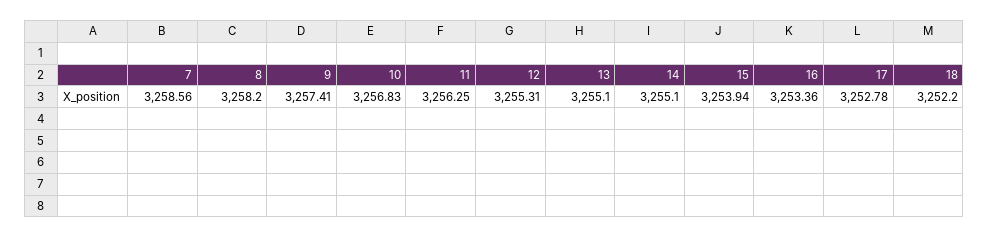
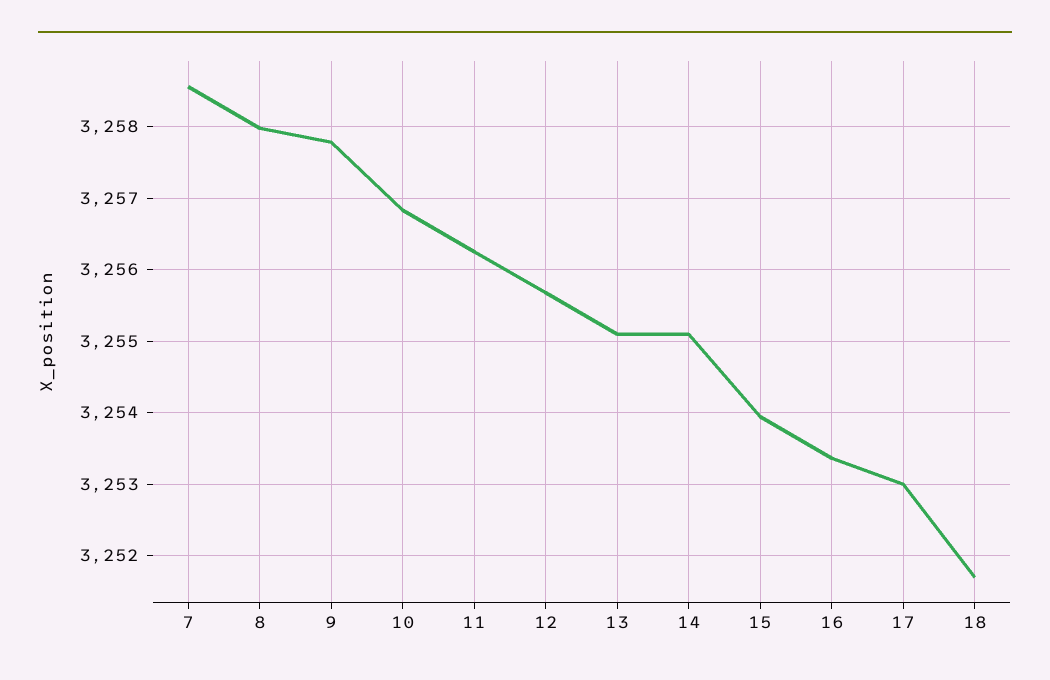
  {
    "7": 3258.56,
-   "8": 3258.2,
+   "8": 3258,
-   "9": 3257.41,
+   "9": 3257.8,
    "10": 3256.83,
    "11": 3256.25,
-   "12": 3255.31,
+   "12": 3255.7,
    "13": 3255.1,
    "14": 3255.1,
    "15": 3253.94,
    "16": 3253.36,
-   "17": 3252.78,
+   "17": 3253,
-   "18": 3252.2
+   "18": 3251.7
  }

